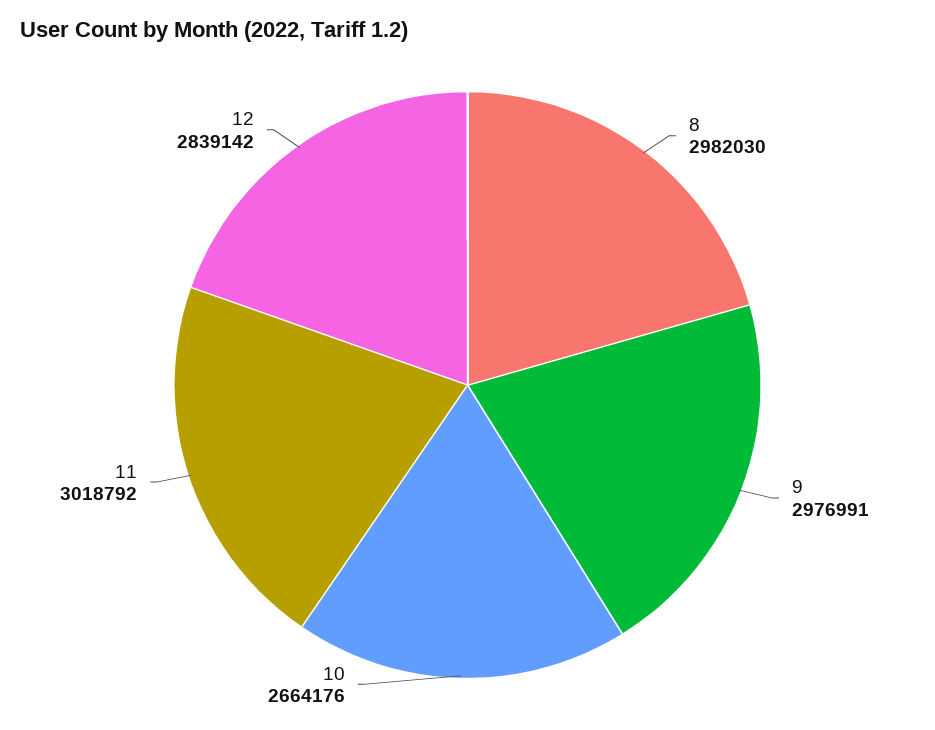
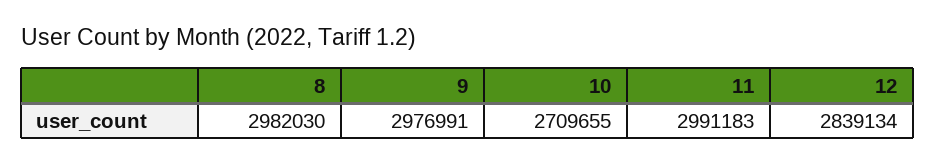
  {
    "8": 2982030,
    "9": 2976991,
-   "10": 2664176,
+   "10": 2709655,
-   "11": 3018792,
+   "11": 2991183,
-   "12": 2839142
+   "12": 2839134
  }

